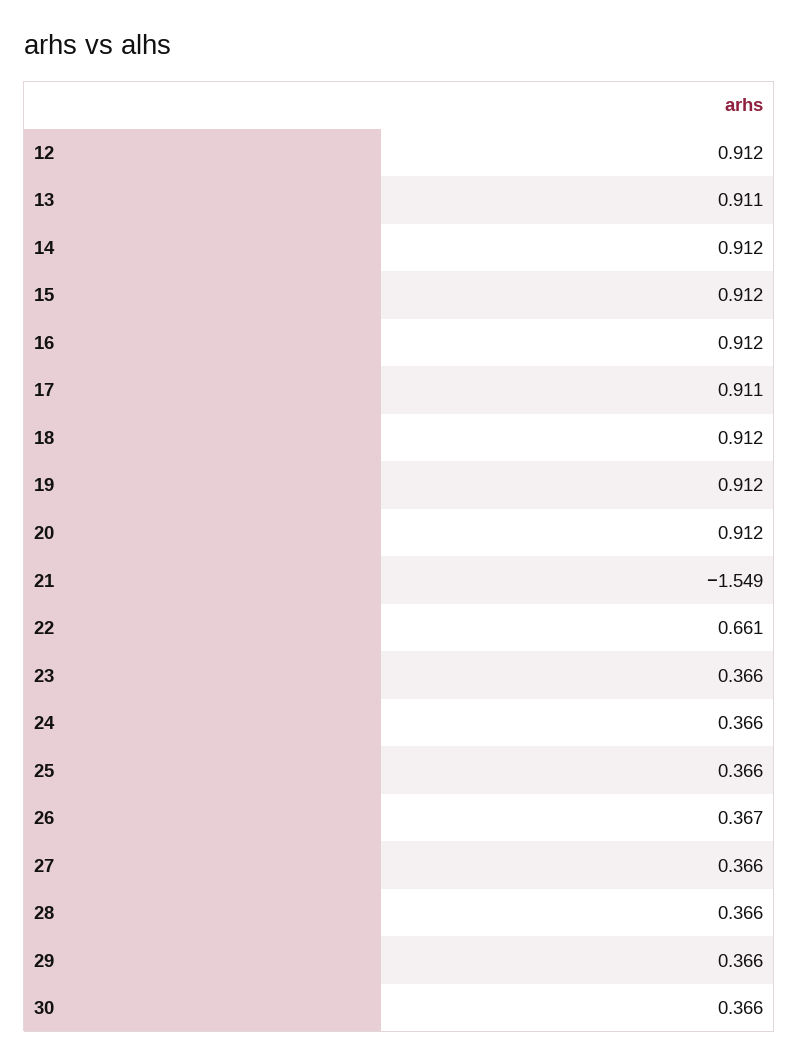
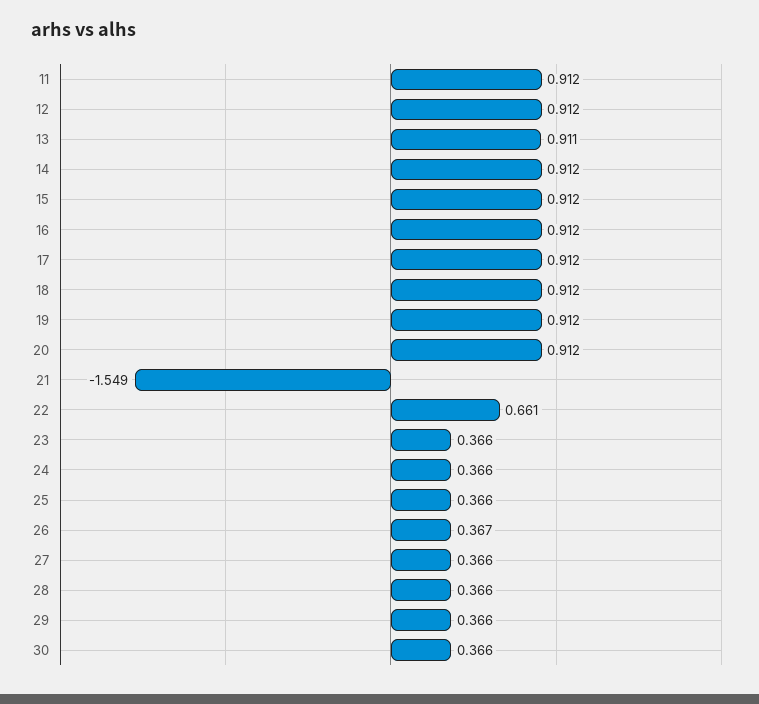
  {
    "12": 0.912,
    "13": 0.911,
    "14": 0.912,
    "15": 0.912,
    "16": 0.912,
-   "17": 0.911,
+   "17": 0.912,
    "18": 0.912,
    "19": 0.912,
    "20": 0.912,
    "21": -1.549,
    "22": 0.661,
    "23": 0.366,
    "24": 0.366,
    "25": 0.366,
    "26": 0.367,
    "27": 0.366,
    "28": 0.366,
    "29": 0.366,
-   "30": 0.366
+   "30": 0.366,
+   "11": 0.912
  }

